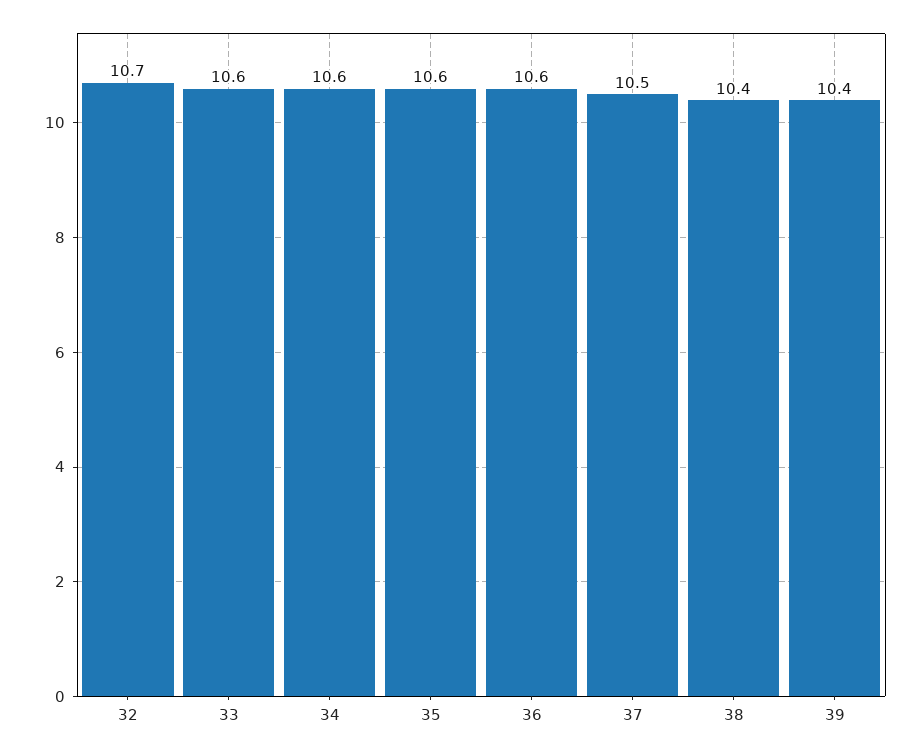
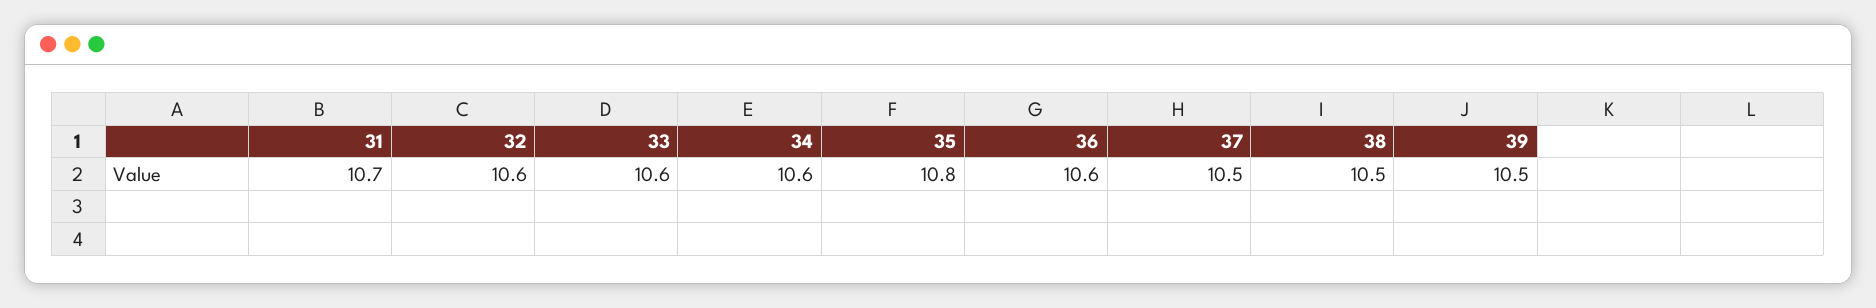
  {
-   "32": 10.7,
+   "32": 10.6,
    "33": 10.6,
    "34": 10.6,
-   "35": 10.6,
+   "35": 10.8,
    "36": 10.6,
    "37": 10.5,
-   "38": 10.4,
+   "38": 10.5,
-   "39": 10.4
+   "39": 10.5,
+   "31": 10.7
  }

